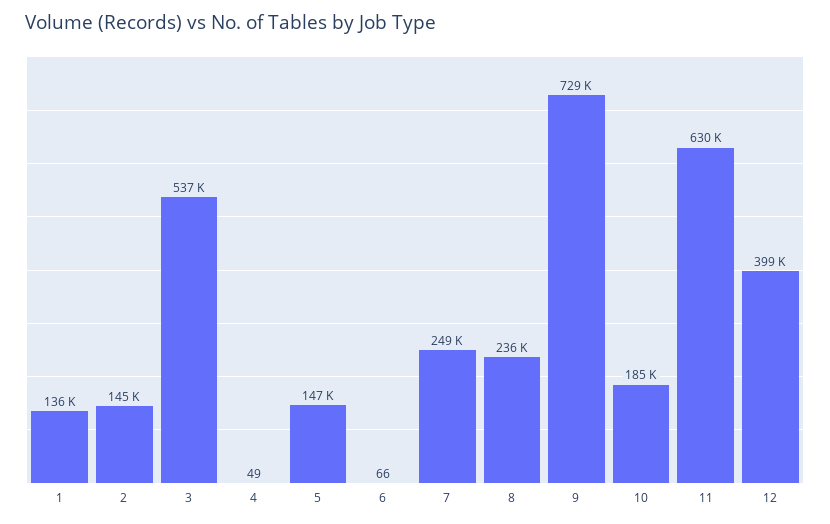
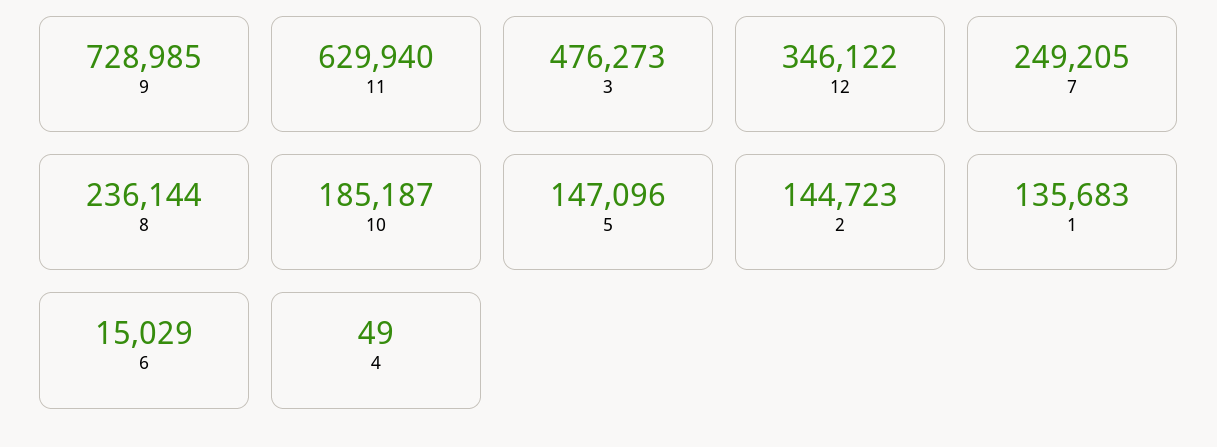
  {
    "1": 135683,
    "2": 144723,
-   "3": 537000,
+   "3": 476273,
    "4": 49,
    "5": 147096,
-   "6": 66,
+   "6": 15029,
    "7": 249205,
    "8": 236144,
    "9": 728985,
    "10": 185187,
    "11": 629940,
-   "12": 399000
+   "12": 346122
  }

